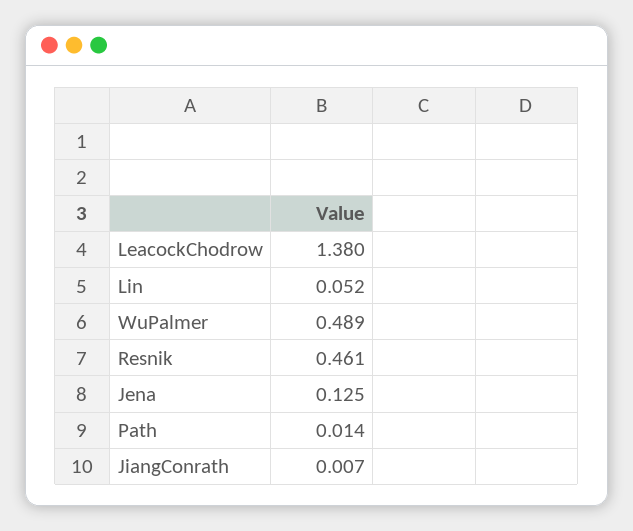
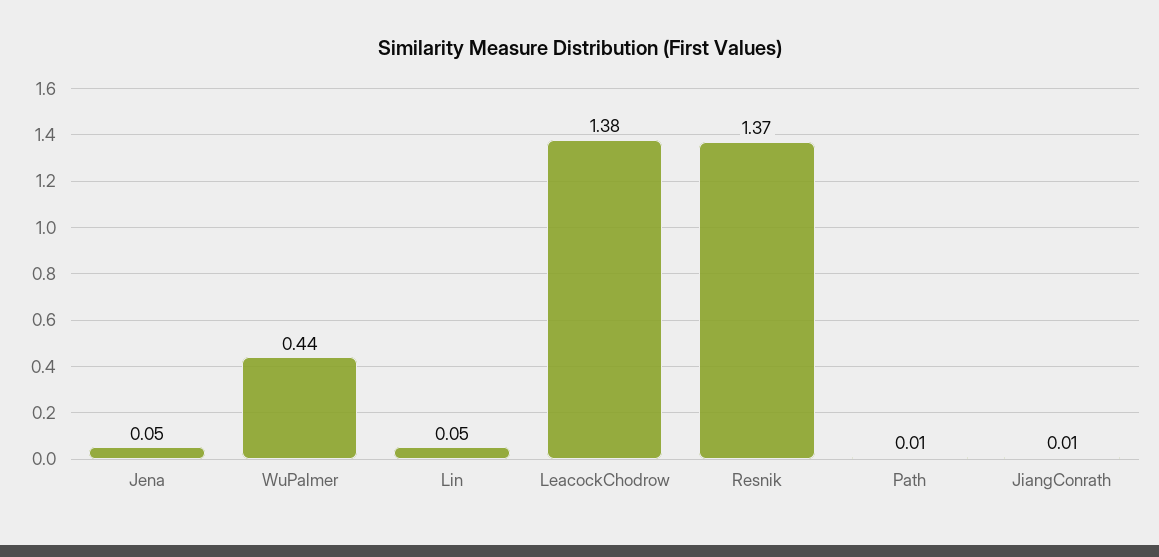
  {
    "LeacockChodrow": 1.38,
    "Lin": 0.052,
-   "WuPalmer": 0.489,
+   "WuPalmer": 0.44,
-   "Resnik": 0.461,
+   "Resnik": 1.37,
-   "Jena": 0.125,
+   "Jena": 0.05,
    "Path": 0.014,
    "JiangConrath": 0.007
  }

